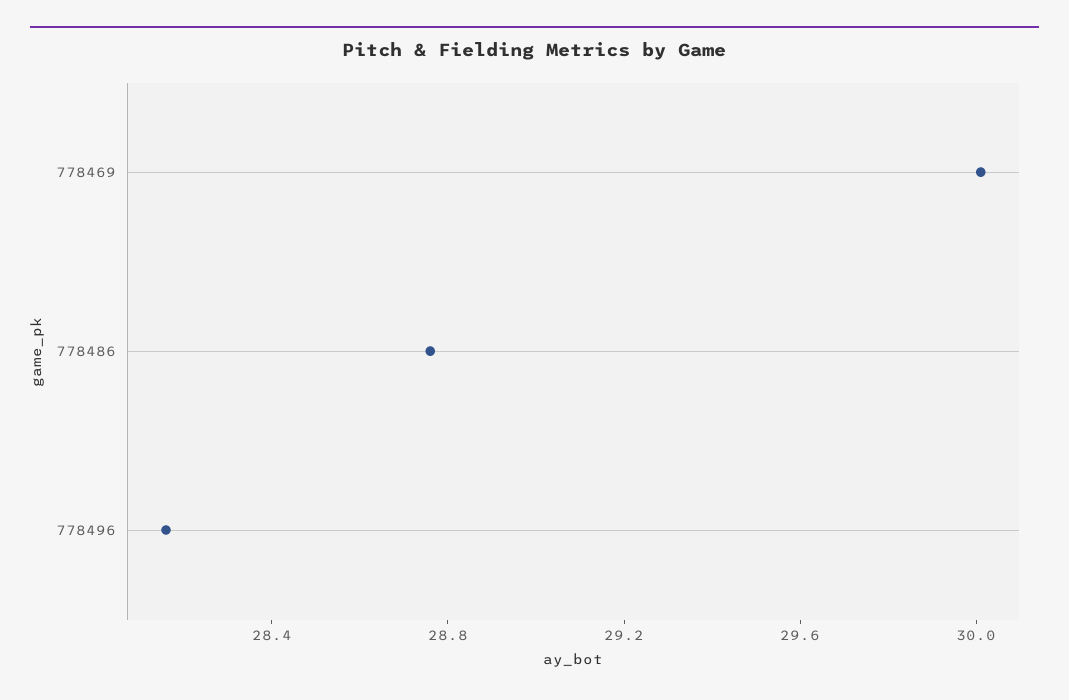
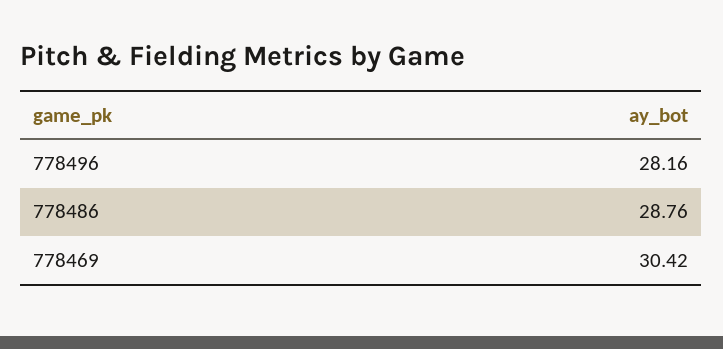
  {
-   "778469": 30,
+   "778469": 30.42,
    "778486": 28.76,
    "778496": 28.16
  }

